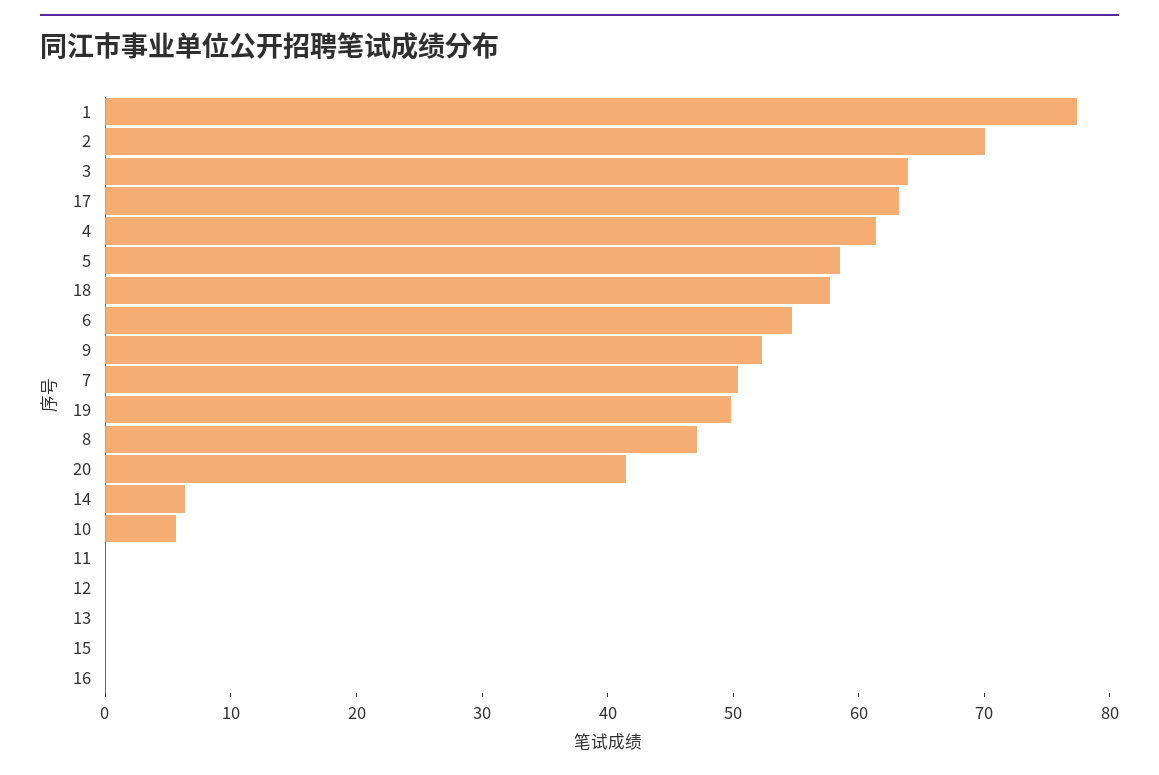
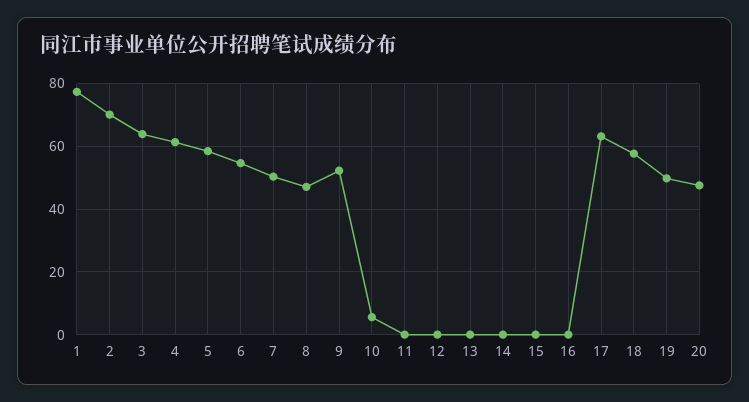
  {
    "1": 78,
    "2": 70,
    "3": 64,
    "17": 64,
    "4": 62,
    "5": 58,
    "18": 58,
    "6": 54,
    "9": 52,
    "7": 50,
    "19": 50,
    "8": 48,
-   "20": 42,
+   "20": 48,
-   "14": 6,
+   "14": 0,
    "10": 6,
    "11": 0,
    "12": 0,
    "13": 0,
    "15": 0,
    "16": 0
  }

